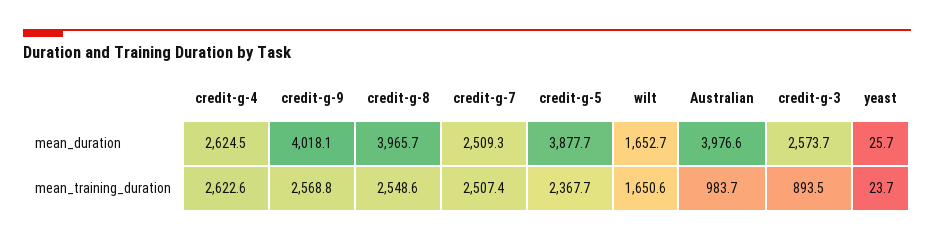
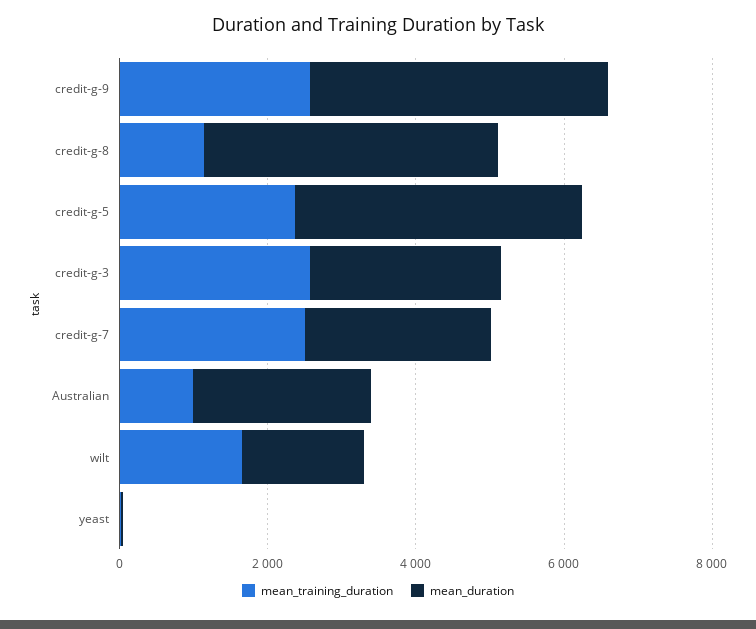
  {
    "mean_duration": {
-     "credit-g-4": 2624.5,
      "credit-g-9": 4018.1,
      "credit-g-8": 3965.7,
      "credit-g-7": 2509.3,
      "credit-g-5": 3877.7,
      "wilt": 1652.7,
-     "Australian": 3976.6,
+     "Australian": 2500,
      "credit-g-3": 2573.7,
      "yeast": 25.7
    },
    "mean_training_duration": {
-     "credit-g-4": 2622.6,
      "credit-g-9": 2568.8,
-     "credit-g-8": 2548.6,
+     "credit-g-8": 1000,
      "credit-g-7": 2507.4,
      "credit-g-5": 2367.7,
      "wilt": 1650.6,
      "Australian": 983.7,
-     "credit-g-3": 893.5,
+     "credit-g-3": 2500,
      "yeast": 23.7
    }
  }

